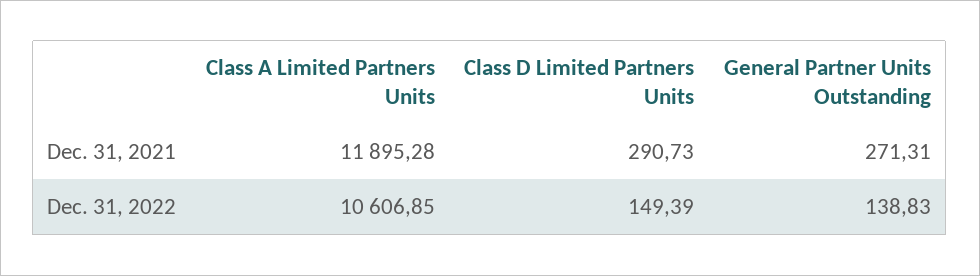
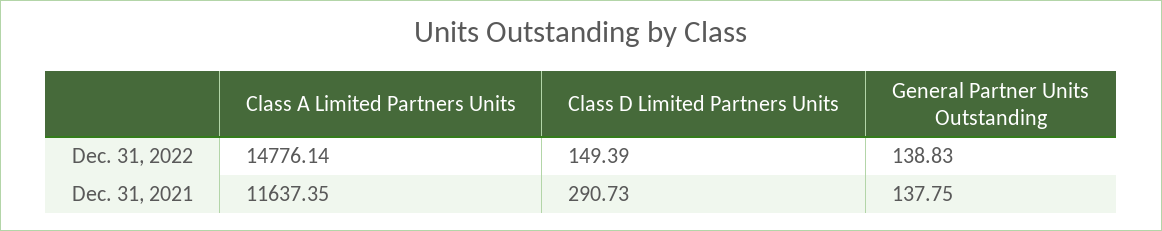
  {
    "Class A Limited Partners Units": {
-     "Dec. 31, 2021": 11895.28,
+     "Dec. 31, 2021": 11637.35,
-     "Dec. 31, 2022": 10606.85
+     "Dec. 31, 2022": 14776.14
    },
    "Class D Limited Partners Units": {
      "Dec. 31, 2021": 290.73,
      "Dec. 31, 2022": 149.39
    },
    "General Partner Units Outstanding": {
-     "Dec. 31, 2021": 271.31,
+     "Dec. 31, 2021": 137.75,
      "Dec. 31, 2022": 138.83
    }
  }

